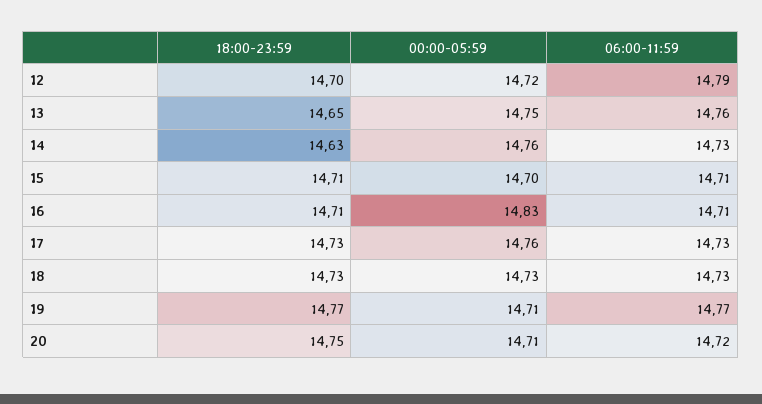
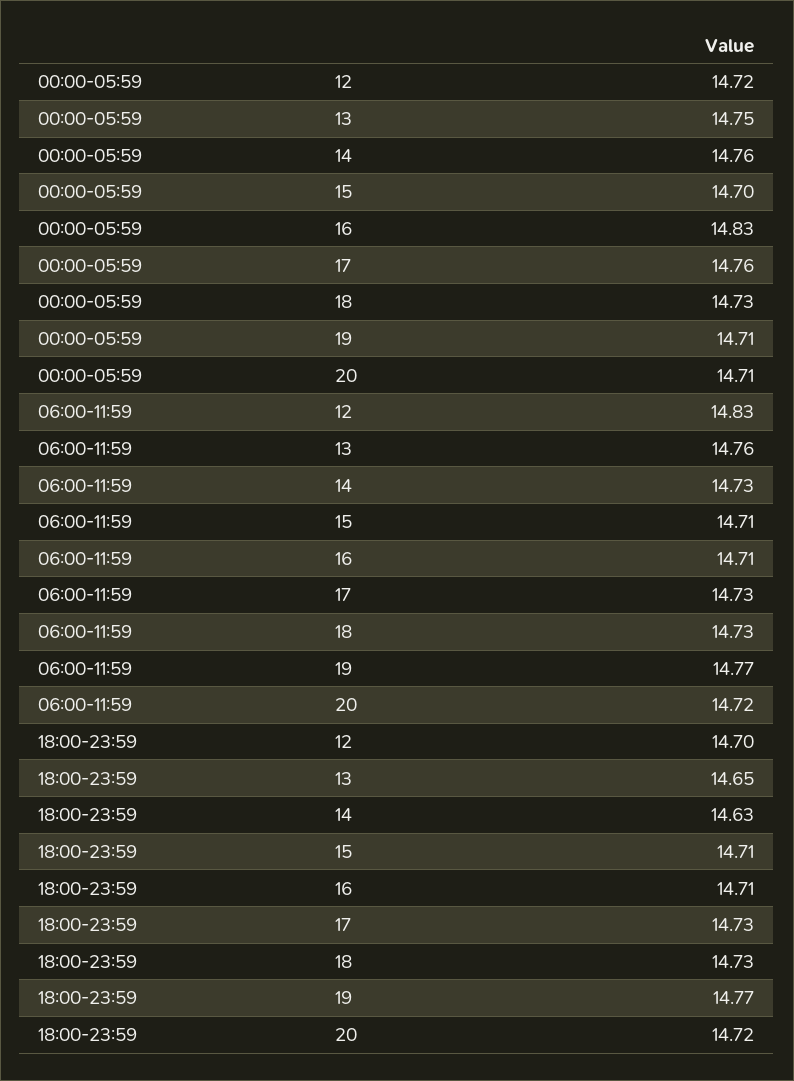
  {
    "18:00-23:59": {
      "12": 14.7,
      "13": 14.65,
      "14": 14.63,
      "15": 14.71,
      "16": 14.71,
      "17": 14.73,
      "18": 14.73,
      "19": 14.77,
-     "20": 14.75
+     "20": 14.72
    },
    "00:00-05:59": {
      "12": 14.72,
      "13": 14.75,
      "14": 14.76,
      "15": 14.7,
      "16": 14.83,
      "17": 14.76,
      "18": 14.73,
      "19": 14.71,
      "20": 14.71
    },
    "06:00-11:59": {
-     "12": 14.79,
+     "12": 14.83,
      "13": 14.76,
      "14": 14.73,
      "15": 14.71,
      "16": 14.71,
      "17": 14.73,
      "18": 14.73,
      "19": 14.77,
      "20": 14.72
    }
  }

